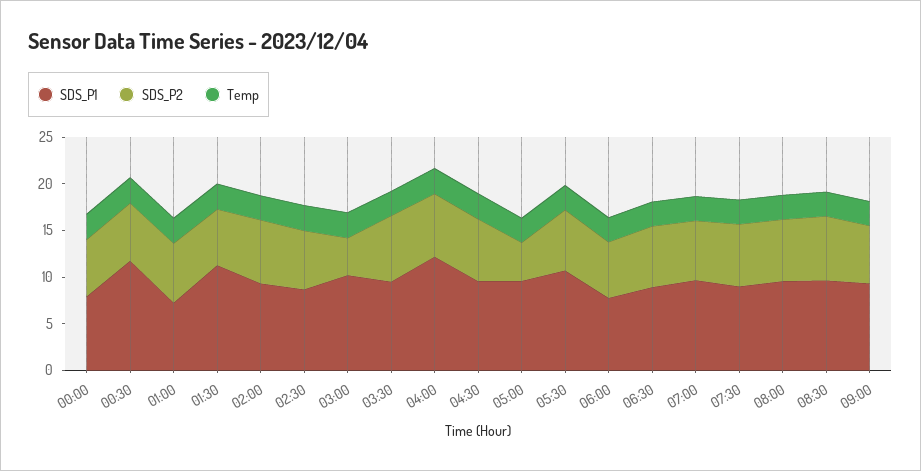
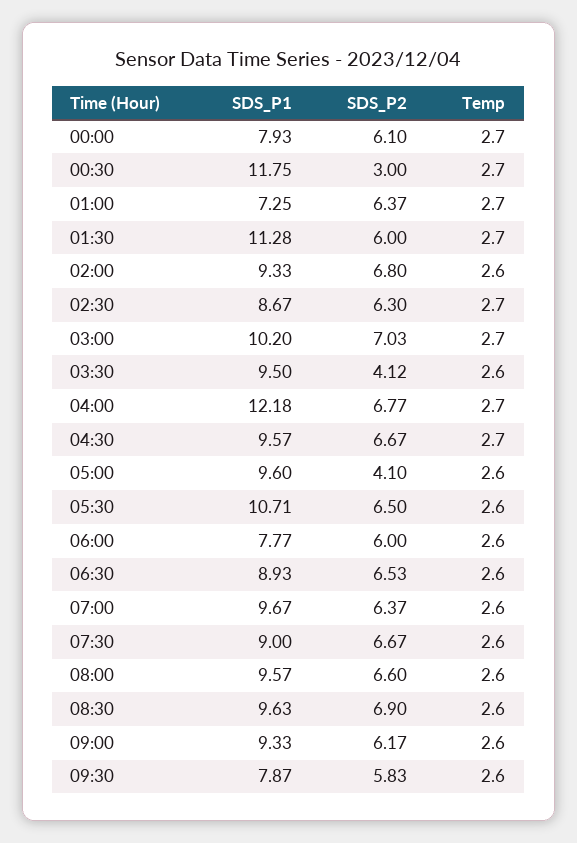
  {
    "SDS_P1": {
      "00:00": 7.93,
      "00:30": 11.75,
      "01:00": 7.25,
      "01:30": 11.28,
      "02:00": 9.33,
      "02:30": 8.67,
      "03:00": 10.2,
      "03:30": 9.5,
      "04:00": 12.18,
      "04:30": 9.57,
      "05:00": 9.6,
      "05:30": 10.71,
      "06:00": 7.77,
      "06:30": 8.93,
      "07:00": 9.67,
      "07:30": 9,
      "08:00": 9.57,
      "08:30": 9.63,
-     "09:00": 9.33
+     "09:00": 9.33,
+     "09:30": 7.87
    },
    "SDS_P2": {
      "00:00": 6.1,
-     "00:30": 6,
+     "00:30": 3,
      "01:00": 6.37,
      "01:30": 6,
      "02:00": 6.8,
      "02:30": 6.3,
-     "03:00": 4,
+     "03:00": 7.03,
-     "03:30": 7,
+     "03:30": 4.12,
      "04:00": 6.77,
      "04:30": 6.67,
      "05:00": 4.1,
      "05:30": 6.5,
      "06:00": 6,
      "06:30": 6.53,
      "07:00": 6.37,
      "07:30": 6.67,
      "08:00": 6.6,
      "08:30": 6.9,
-     "09:00": 6.17
+     "09:00": 6.17,
+     "09:30": 5.83
    },
    "Temp": {
      "00:00": 2.7,
      "00:30": 2.7,
      "01:00": 2.7,
      "01:30": 2.7,
      "02:00": 2.6,
      "02:30": 2.7,
      "03:00": 2.7,
      "03:30": 2.6,
      "04:00": 2.7,
      "04:30": 2.7,
      "05:00": 2.6,
      "05:30": 2.6,
      "06:00": 2.6,
      "06:30": 2.6,
      "07:00": 2.6,
      "07:30": 2.6,
      "08:00": 2.6,
      "08:30": 2.6,
-     "09:00": 2.6
+     "09:00": 2.6,
+     "09:30": 2.6
    }
  }

